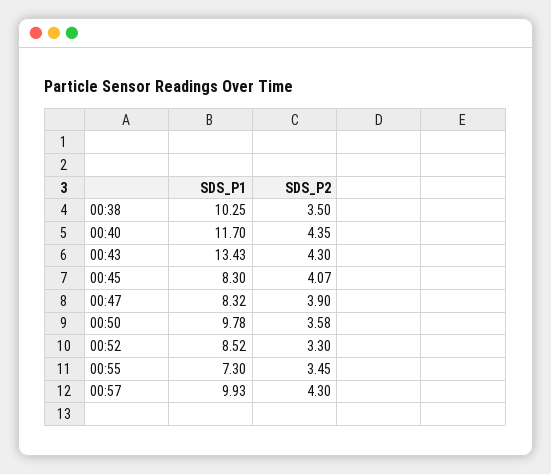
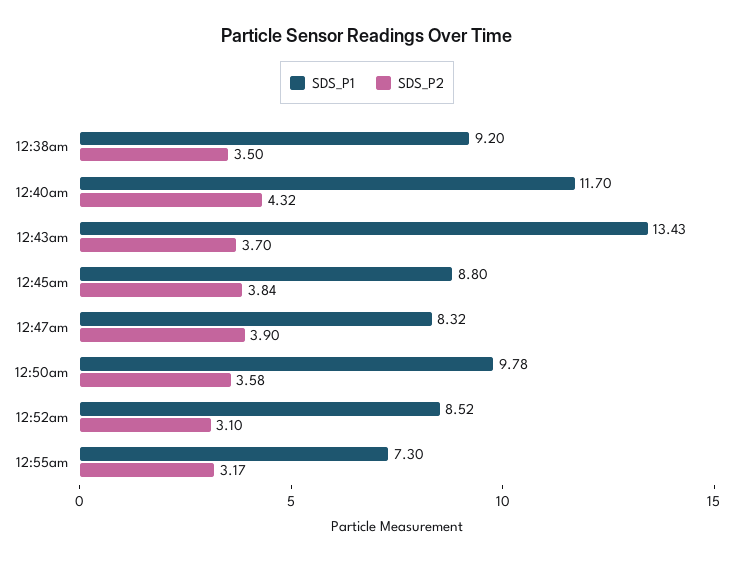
  {
    "SDS_P1": {
-     "00:38": 10.25,
+     "00:38": 9.2,
      "00:40": 11.7,
      "00:43": 13.43,
-     "00:45": 8.3,
+     "00:45": 8.8,
      "00:47": 8.32,
      "00:50": 9.78,
      "00:52": 8.52,
-     "00:55": 7.3,
+     "00:55": 7.3
-     "00:57": 9.93
    },
    "SDS_P2": {
      "00:38": 3.5,
-     "00:40": 4.35,
+     "00:40": 4.32,
-     "00:43": 4.3,
+     "00:43": 3.7,
-     "00:45": 4.07,
+     "00:45": 3.84,
      "00:47": 3.9,
      "00:50": 3.58,
-     "00:52": 3.3,
+     "00:52": 3.1,
-     "00:55": 3.45,
+     "00:55": 3.17
-     "00:57": 4.3
    }
  }

